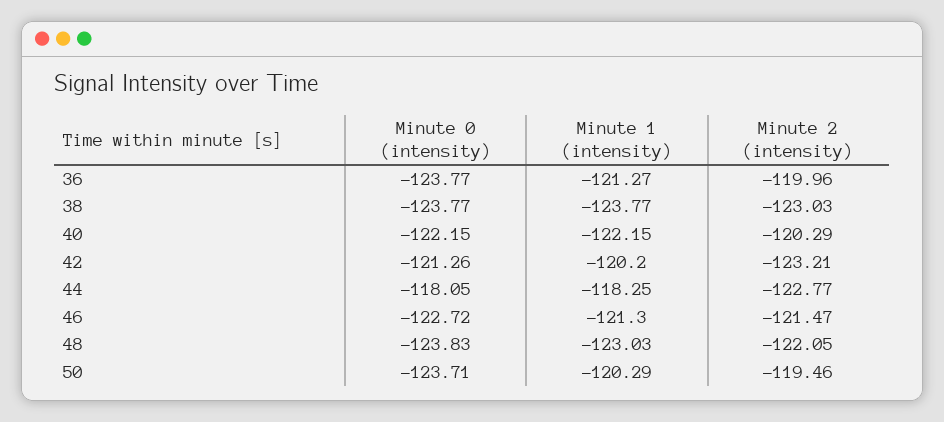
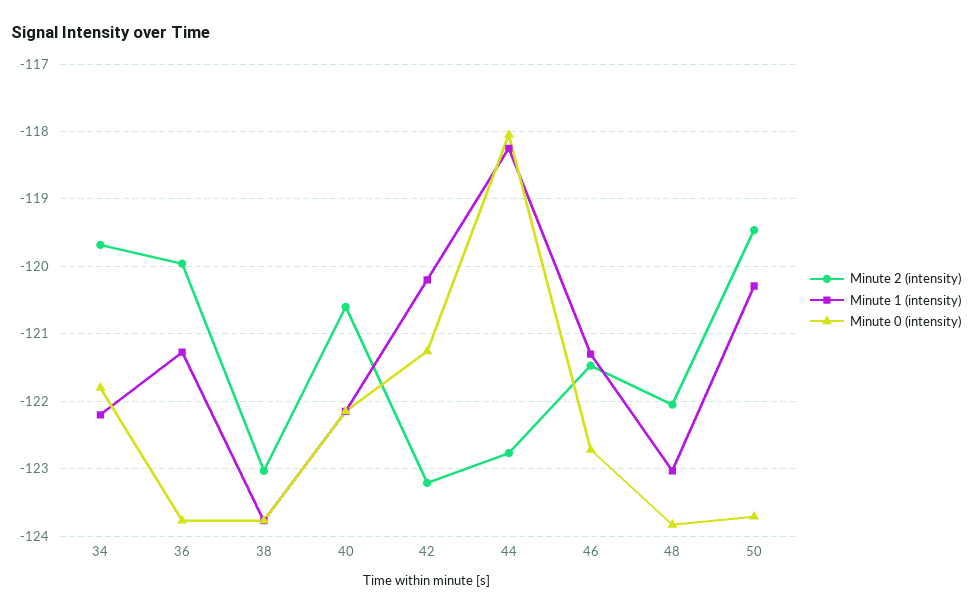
  {
    "Minute 0 (intensity)": {
      "36": -123.77,
      "38": -123.77,
      "40": -122.15,
      "42": -121.26,
      "44": -118.05,
      "46": -122.72,
      "48": -123.83,
-     "50": -123.71
+     "50": -123.71,
+     "34": -121.8
    },
    "Minute 1 (intensity)": {
      "36": -121.27,
      "38": -123.77,
      "40": -122.15,
      "42": -120.2,
      "44": -118.25,
      "46": -121.3,
      "48": -123.03,
-     "50": -120.29
+     "50": -120.29,
+     "34": -122.2
    },
    "Minute 2 (intensity)": {
      "36": -119.96,
      "38": -123.03,
-     "40": -120.29,
+     "40": -120.6,
      "42": -123.21,
      "44": -122.77,
      "46": -121.47,
      "48": -122.05,
-     "50": -119.46
+     "50": -119.46,
+     "34": -119.7
    }
  }

